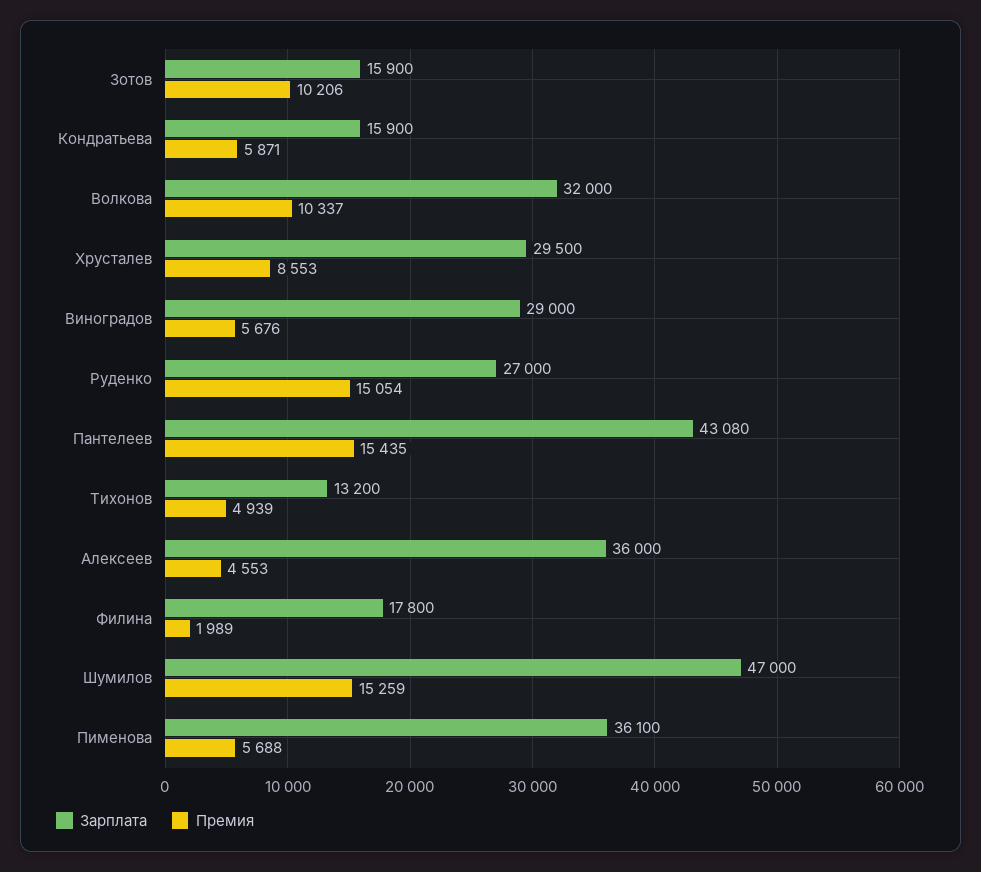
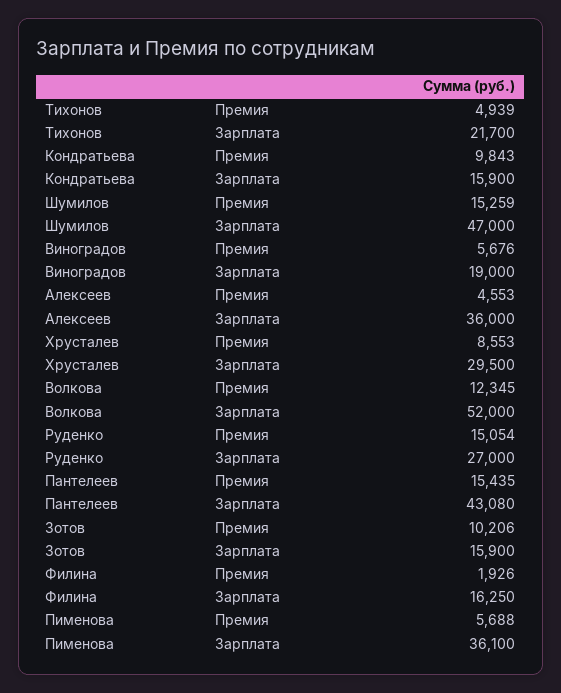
  {
    "Зарплата": {
      "Зотов": 15900,
      "Кондратьева": 15900,
-     "Волкова": 32000,
+     "Волкова": 52000,
      "Хрусталев": 29500,
-     "Виноградов": 29000,
+     "Виноградов": 19000,
      "Руденко": 27000,
      "Пантелеев": 43080,
-     "Тихонов": 13200,
+     "Тихонов": 21700,
      "Алексеев": 36000,
-     "Филина": 17800,
+     "Филина": 16250,
      "Шумилов": 47000,
      "Пименова": 36100
    },
    "Премия": {
      "Зотов": 10206,
-     "Кондратьева": 5871,
+     "Кондратьева": 9843,
-     "Волкова": 10337,
+     "Волкова": 12345,
      "Хрусталев": 8553,
      "Виноградов": 5676,
      "Руденко": 15054,
      "Пантелеев": 15435,
      "Тихонов": 4939,
      "Алексеев": 4553,
-     "Филина": 1989,
+     "Филина": 1926,
      "Шумилов": 15259,
      "Пименова": 5688
    }
  }

